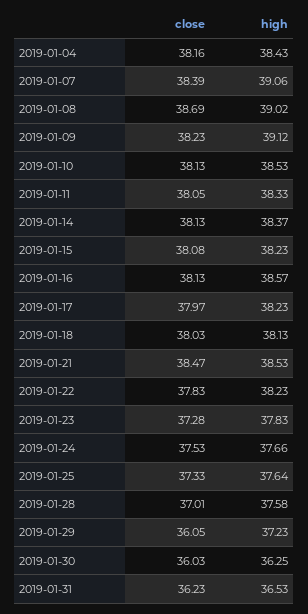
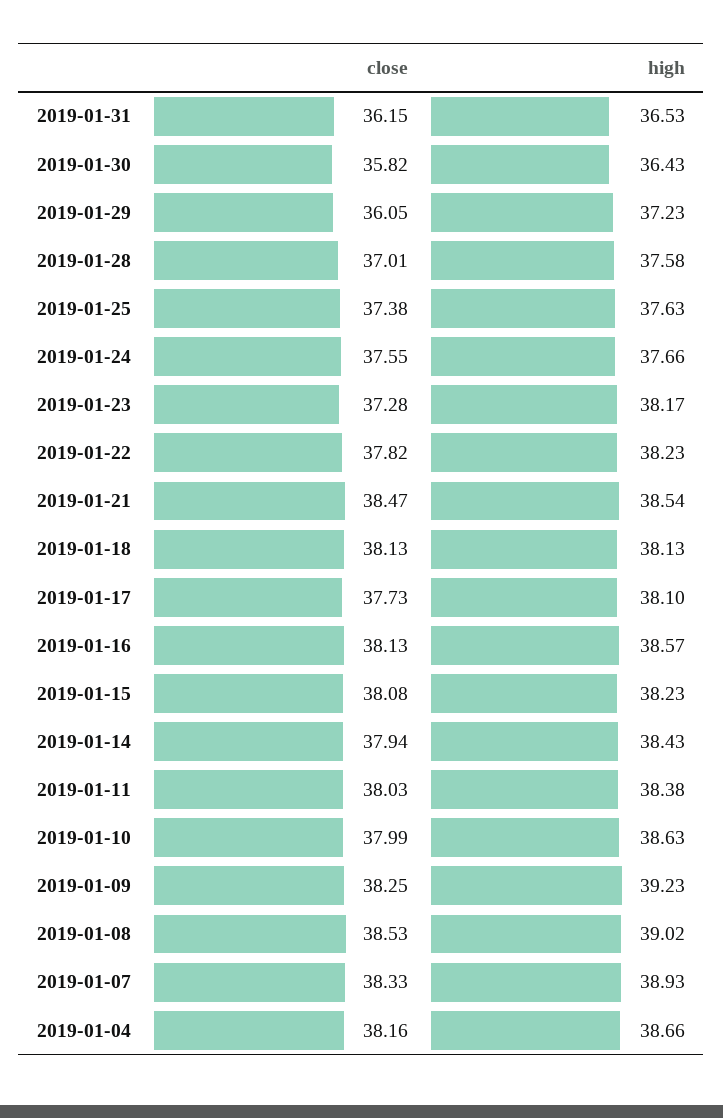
  {
    "close": {
      "2019-01-04": 38.16,
-     "2019-01-07": 38.39,
+     "2019-01-07": 38.33,
-     "2019-01-08": 38.69,
+     "2019-01-08": 38.53,
-     "2019-01-09": 38.23,
+     "2019-01-09": 38.25,
-     "2019-01-10": 38.13,
+     "2019-01-10": 37.99,
-     "2019-01-11": 38.05,
+     "2019-01-11": 38.03,
-     "2019-01-14": 38.13,
+     "2019-01-14": 37.94,
      "2019-01-15": 38.08,
      "2019-01-16": 38.13,
-     "2019-01-17": 37.97,
+     "2019-01-17": 37.73,
-     "2019-01-18": 38.03,
+     "2019-01-18": 38.13,
      "2019-01-21": 38.47,
-     "2019-01-22": 37.83,
+     "2019-01-22": 37.82,
      "2019-01-23": 37.28,
-     "2019-01-24": 37.53,
+     "2019-01-24": 37.55,
-     "2019-01-25": 37.33,
+     "2019-01-25": 37.38,
      "2019-01-28": 37.01,
      "2019-01-29": 36.05,
-     "2019-01-30": 36.03,
+     "2019-01-30": 35.82,
-     "2019-01-31": 36.23
+     "2019-01-31": 36.15
    },
    "high": {
-     "2019-01-04": 38.43,
+     "2019-01-04": 38.66,
-     "2019-01-07": 39.06,
+     "2019-01-07": 38.93,
      "2019-01-08": 39.02,
-     "2019-01-09": 39.12,
+     "2019-01-09": 39.23,
-     "2019-01-10": 38.53,
+     "2019-01-10": 38.63,
-     "2019-01-11": 38.33,
+     "2019-01-11": 38.38,
-     "2019-01-14": 38.37,
+     "2019-01-14": 38.43,
      "2019-01-15": 38.23,
      "2019-01-16": 38.57,
-     "2019-01-17": 38.23,
+     "2019-01-17": 38.1,
      "2019-01-18": 38.13,
-     "2019-01-21": 38.53,
+     "2019-01-21": 38.54,
      "2019-01-22": 38.23,
-     "2019-01-23": 37.83,
+     "2019-01-23": 38.17,
      "2019-01-24": 37.66,
-     "2019-01-25": 37.64,
+     "2019-01-25": 37.63,
      "2019-01-28": 37.58,
      "2019-01-29": 37.23,
-     "2019-01-30": 36.25,
+     "2019-01-30": 36.43,
      "2019-01-31": 36.53
    }
  }

